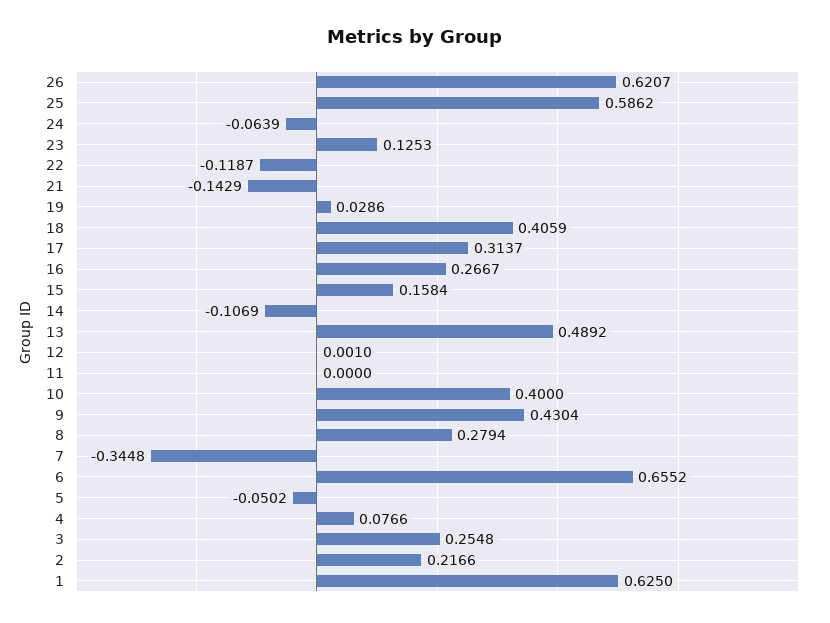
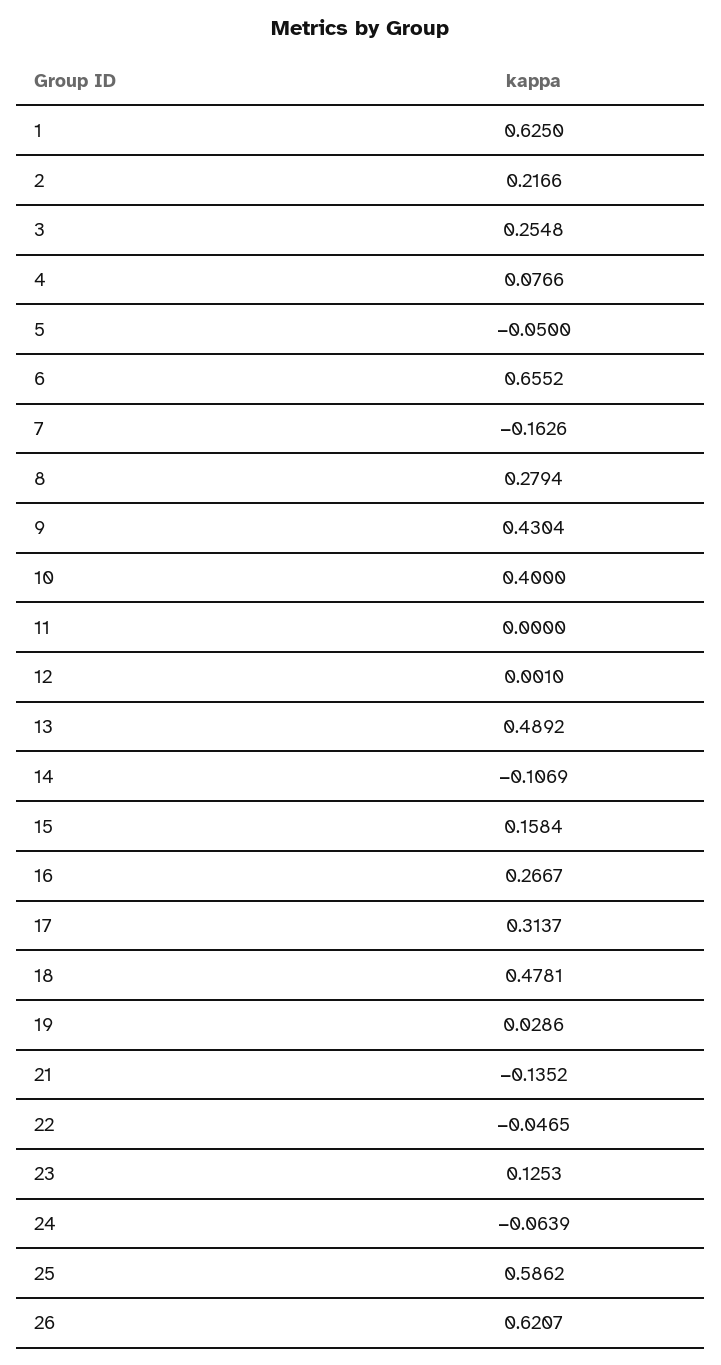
  {
    "26": 0.6207,
    "25": 0.5862,
    "24": -0.0639,
    "23": 0.1253,
-   "22": -0.1187,
+   "22": -0.0465,
-   "21": -0.1429,
+   "21": -0.1352,
    "19": 0.0286,
-   "18": 0.4059,
+   "18": 0.4781,
    "17": 0.3137,
    "16": 0.2667,
    "15": 0.1584,
    "14": -0.1069,
    "13": 0.4892,
    "12": 0.001,
    "11": 0,
    "10": 0.4,
    "9": 0.4304,
    "8": 0.2794,
-   "7": -0.3448,
+   "7": -0.1626,
    "6": 0.6552,
-   "5": -0.0502,
+   "5": -0.05,
    "4": 0.0766,
    "3": 0.2548,
    "2": 0.2166,
    "1": 0.625
  }

